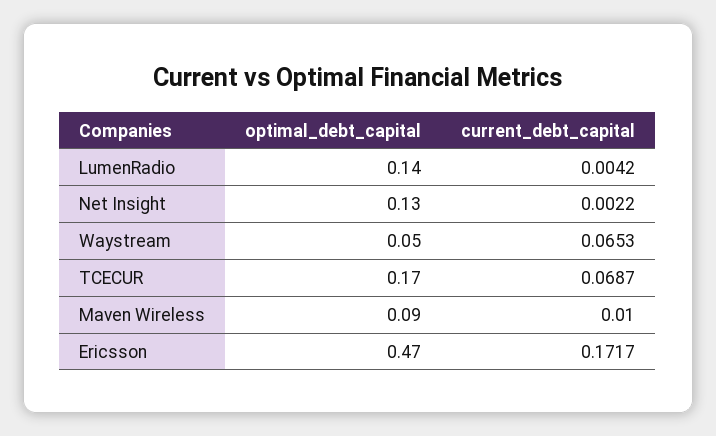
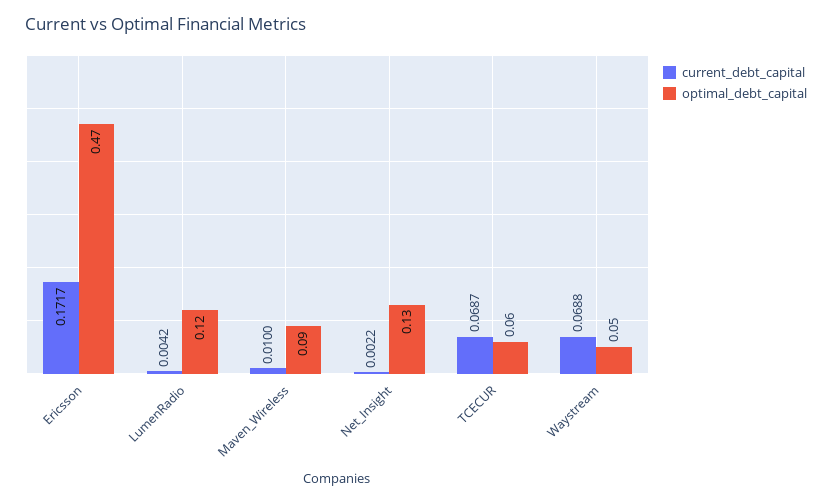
  {
    "optimal_debt_capital": {
-     "LumenRadio": 0.14,
+     "LumenRadio": 0.12,
      "Net Insight": 0.13,
      "Waystream": 0.05,
-     "TCECUR": 0.17,
+     "TCECUR": 0.06,
      "Maven Wireless": 0.09,
      "Ericsson": 0.47
    },
    "current_debt_capital": {
      "LumenRadio": 0.0042,
      "Net Insight": 0.0022,
-     "Waystream": 0.0653,
+     "Waystream": 0.0688,
      "TCECUR": 0.0687,
      "Maven Wireless": 0.01,
      "Ericsson": 0.1717
    }
  }

